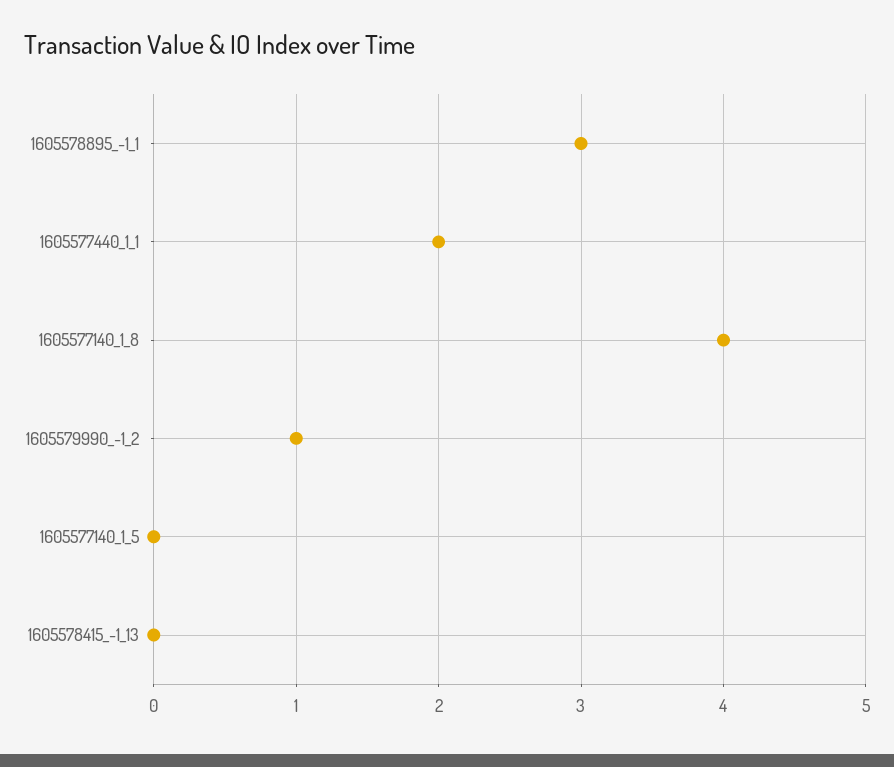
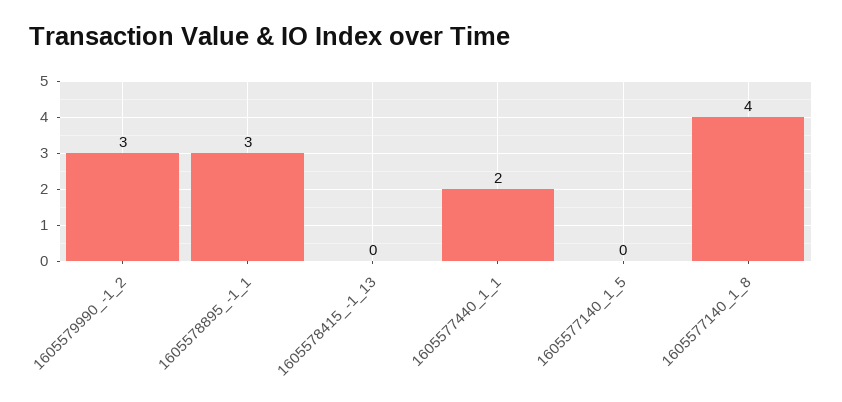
  {
    "1605578895_-1_1": 3,
    "1605577440_1_1": 2,
    "1605577140_1_8": 4,
-   "1605579990_-1_2": 1,
+   "1605579990_-1_2": 3,
    "1605577140_1_5": 0,
    "1605578415_-1_13": 0
  }

